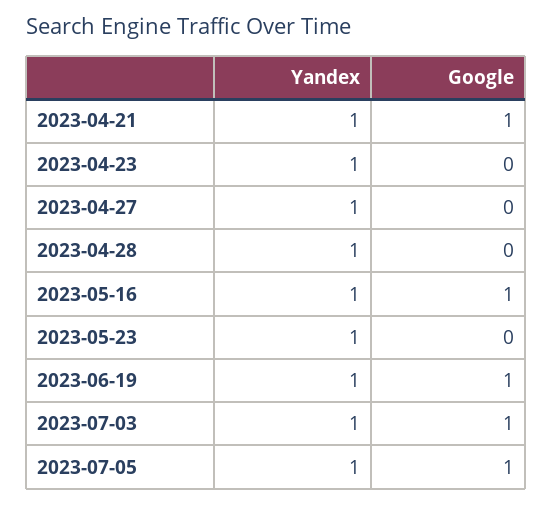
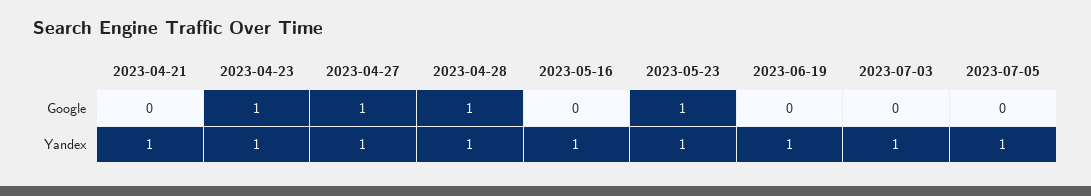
  {
    "Yandex": {
      "2023-04-21": 1,
      "2023-04-23": 1,
      "2023-04-27": 1,
      "2023-04-28": 1,
      "2023-05-16": 1,
      "2023-05-23": 1,
      "2023-06-19": 1,
      "2023-07-03": 1,
      "2023-07-05": 1
    },
    "Google": {
-     "2023-04-21": 1,
+     "2023-04-21": 0,
-     "2023-04-23": 0,
+     "2023-04-23": 1,
-     "2023-04-27": 0,
+     "2023-04-27": 1,
-     "2023-04-28": 0,
+     "2023-04-28": 1,
-     "2023-05-16": 1,
+     "2023-05-16": 0,
-     "2023-05-23": 0,
+     "2023-05-23": 1,
-     "2023-06-19": 1,
+     "2023-06-19": 0,
-     "2023-07-03": 1,
+     "2023-07-03": 0,
-     "2023-07-05": 1
+     "2023-07-05": 0
    }
  }

